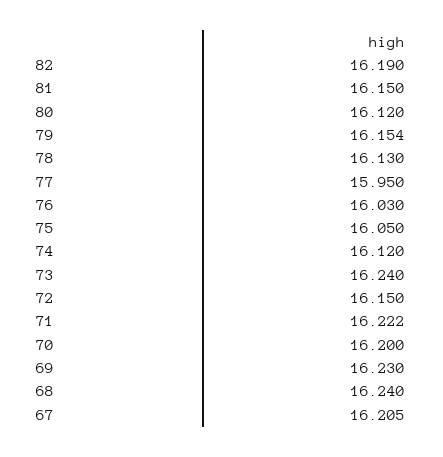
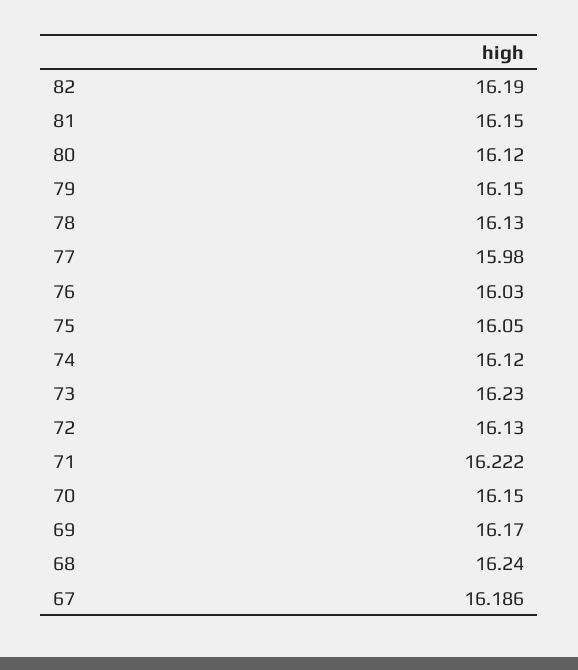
  {
    "82": 16.19,
    "81": 16.15,
    "80": 16.12,
-   "79": 16.154,
+   "79": 16.15,
    "78": 16.13,
-   "77": 15.95,
+   "77": 15.98,
    "76": 16.03,
    "75": 16.05,
    "74": 16.12,
-   "73": 16.24,
+   "73": 16.23,
-   "72": 16.15,
+   "72": 16.13,
    "71": 16.222,
-   "70": 16.2,
+   "70": 16.15,
-   "69": 16.23,
+   "69": 16.17,
    "68": 16.24,
-   "67": 16.205
+   "67": 16.186
  }

